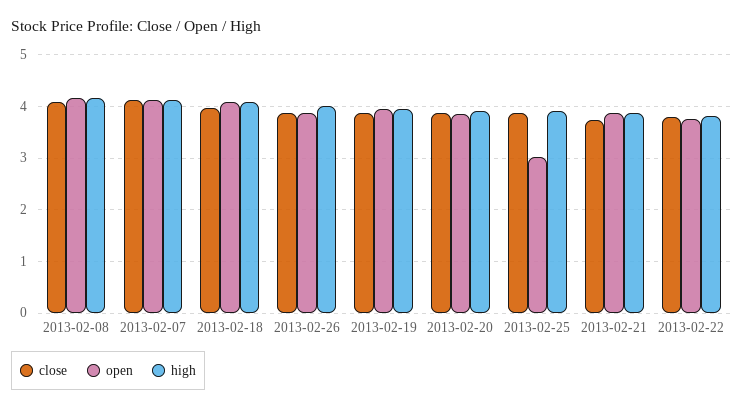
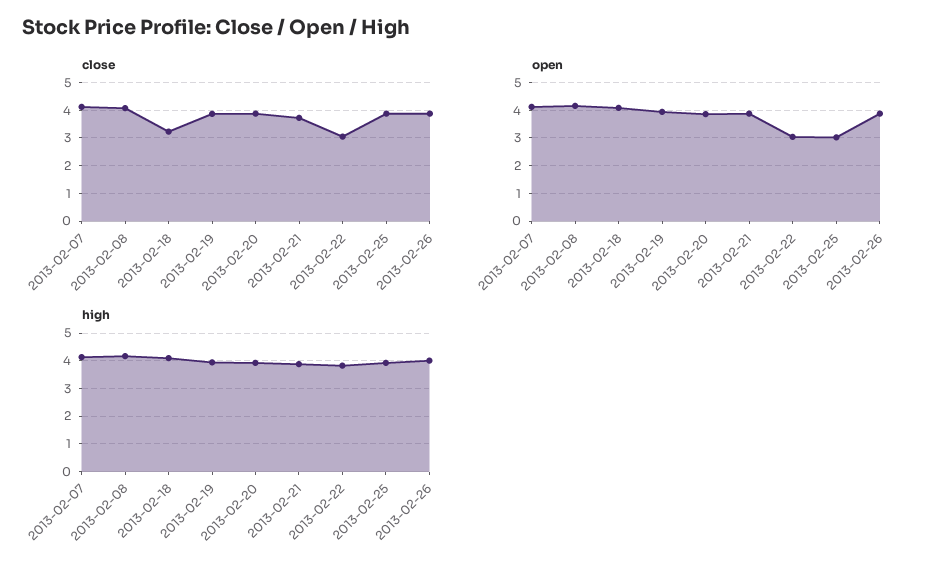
  {
    "close": {
      "2013-02-08": 4,
      "2013-02-07": 4.2,
-     "2013-02-18": 4,
+     "2013-02-18": 3.25,
      "2013-02-26": 3.8,
      "2013-02-19": 3.8,
      "2013-02-20": 3.8,
      "2013-02-25": 3.8,
      "2013-02-21": 3.8,
-     "2013-02-22": 3.8
+     "2013-02-22": 3
    },
    "open": {
      "2013-02-08": 4.2,
      "2013-02-07": 4.2,
      "2013-02-18": 4,
      "2013-02-26": 3.8,
      "2013-02-19": 4,
      "2013-02-20": 3.8,
      "2013-02-25": 3,
      "2013-02-21": 3.8,
-     "2013-02-22": 3.8
+     "2013-02-22": 3
    },
    "high": {
      "2013-02-08": 4.2,
      "2013-02-07": 4.2,
      "2013-02-18": 4,
      "2013-02-26": 4,
      "2013-02-19": 4,
      "2013-02-20": 4,
      "2013-02-25": 4,
      "2013-02-21": 3.8,
      "2013-02-22": 3.8
    }
  }

